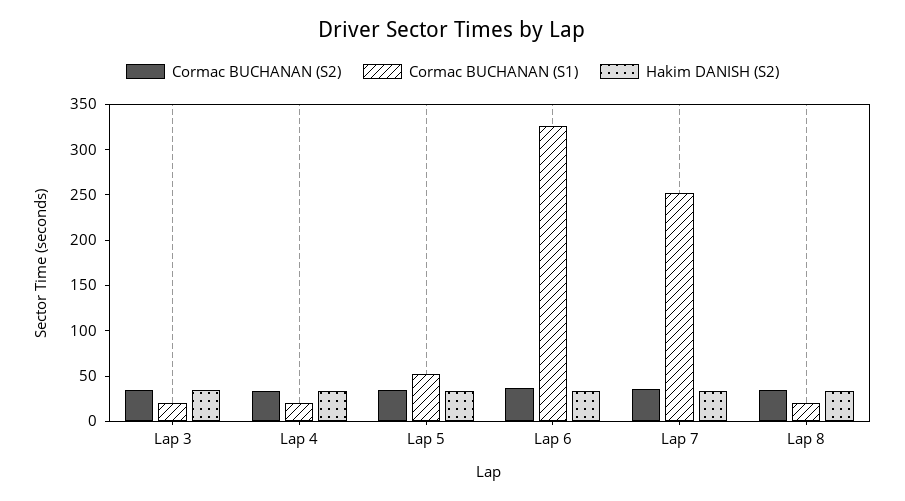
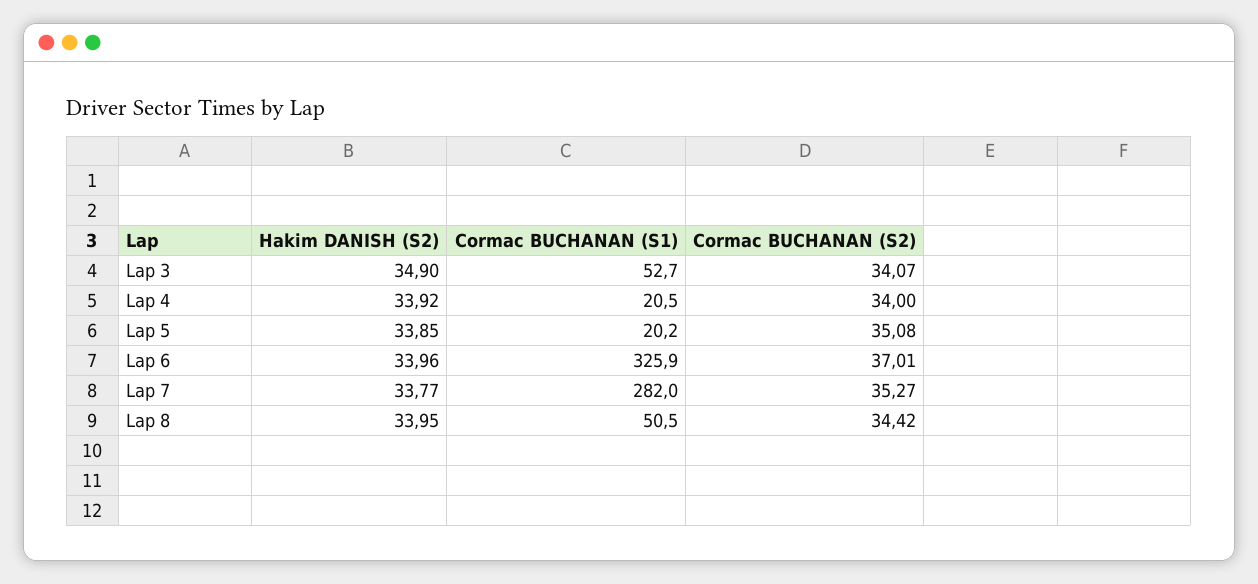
  {
    "Cormac BUCHANAN (S2)": {
      "Lap 3": 34.07,
      "Lap 4": 34,
      "Lap 5": 35.08,
      "Lap 6": 37.01,
      "Lap 7": 35.27,
      "Lap 8": 34.42
    },
    "Cormac BUCHANAN (S1)": {
-     "Lap 3": 20,
+     "Lap 3": 52.7,
      "Lap 4": 20.5,
-     "Lap 5": 50,
+     "Lap 5": 20.2,
      "Lap 6": 325.9,
-     "Lap 7": 250,
+     "Lap 7": 282,
-     "Lap 8": 20
+     "Lap 8": 50.5
    },
    "Hakim DANISH (S2)": {
      "Lap 3": 34.9,
      "Lap 4": 33.92,
      "Lap 5": 33.85,
      "Lap 6": 33.96,
      "Lap 7": 33.77,
      "Lap 8": 33.95
    }
  }

